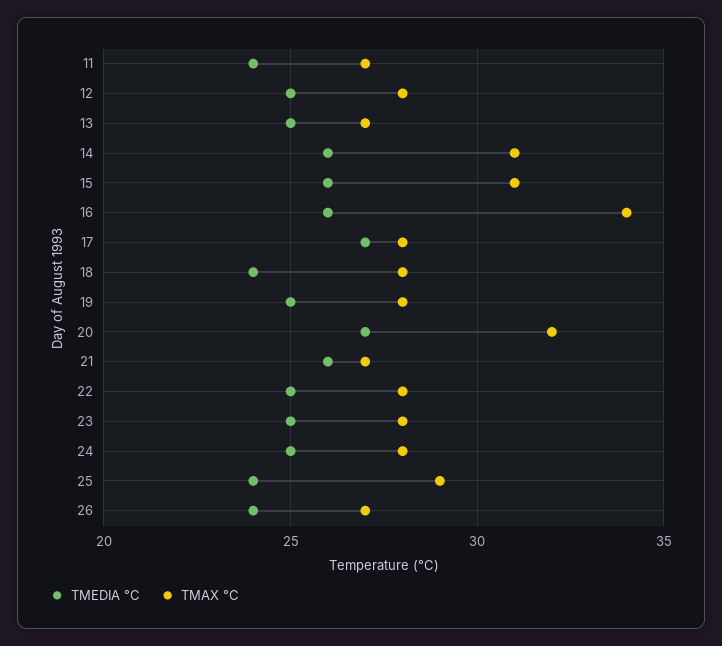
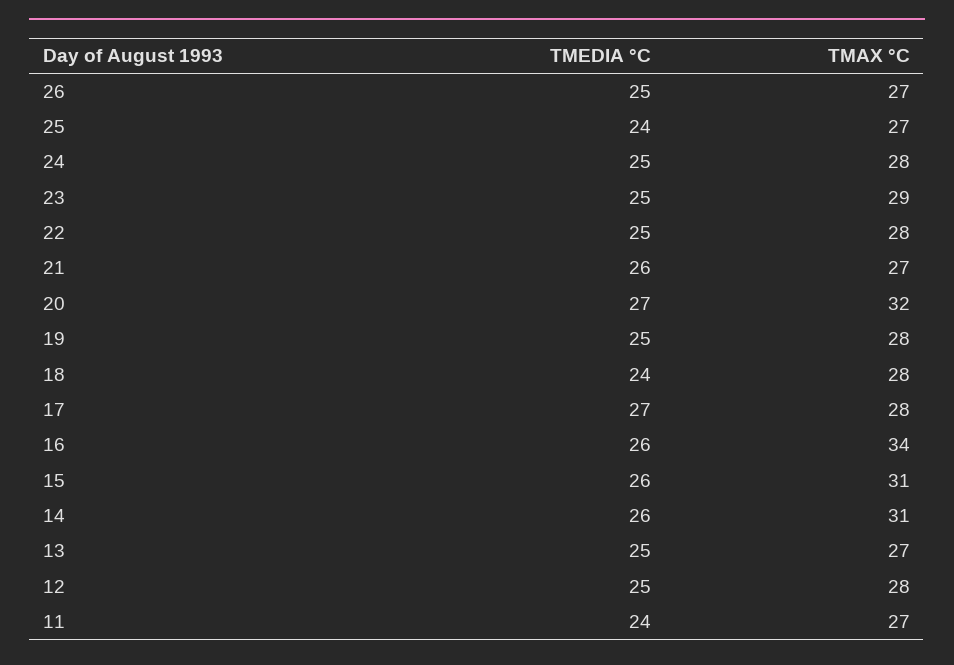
  {
    "TMEDIA °C": {
      "11": 24,
      "12": 25,
      "13": 25,
      "14": 26,
      "15": 26,
      "16": 26,
      "17": 27,
      "18": 24,
      "19": 25,
      "20": 27,
      "21": 26,
      "22": 25,
      "23": 25,
      "24": 25,
      "25": 24,
-     "26": 24
+     "26": 25
    },
    "TMAX °C": {
      "11": 27,
      "12": 28,
      "13": 27,
      "14": 31,
      "15": 31,
      "16": 34,
      "17": 28,
      "18": 28,
      "19": 28,
      "20": 32,
      "21": 27,
      "22": 28,
-     "23": 28,
+     "23": 29,
      "24": 28,
-     "25": 29,
+     "25": 27,
      "26": 27
    }
  }

